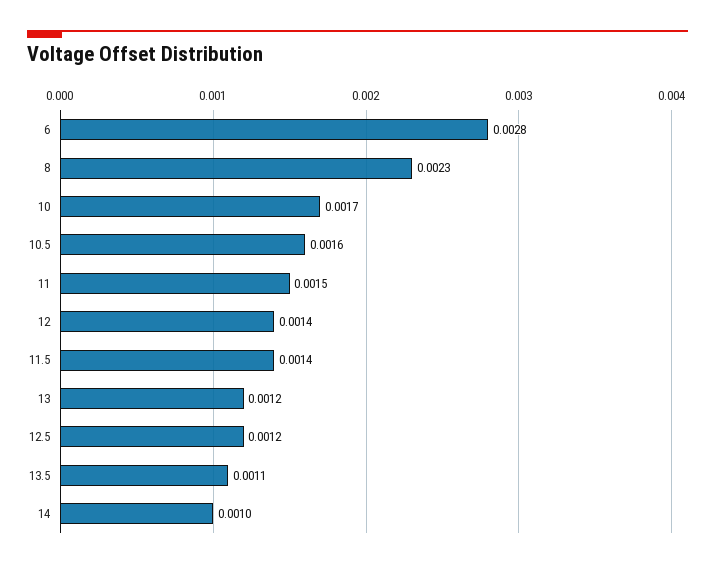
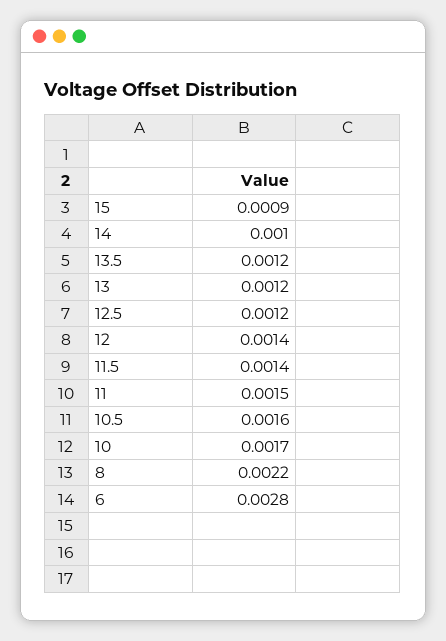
  {
    "6": 0.0028,
-   "8": 0.0023,
+   "8": 0.0022,
    "10": 0.0017,
    "10.5": 0.0016,
    "11": 0.0015,
    "12": 0.0014,
    "11.5": 0.0014,
    "13": 0.0012,
    "12.5": 0.0012,
-   "13.5": 0.0011,
+   "13.5": 0.0012,
-   "14": 0.001
+   "14": 0.001,
+   "15": 0.0009
  }

